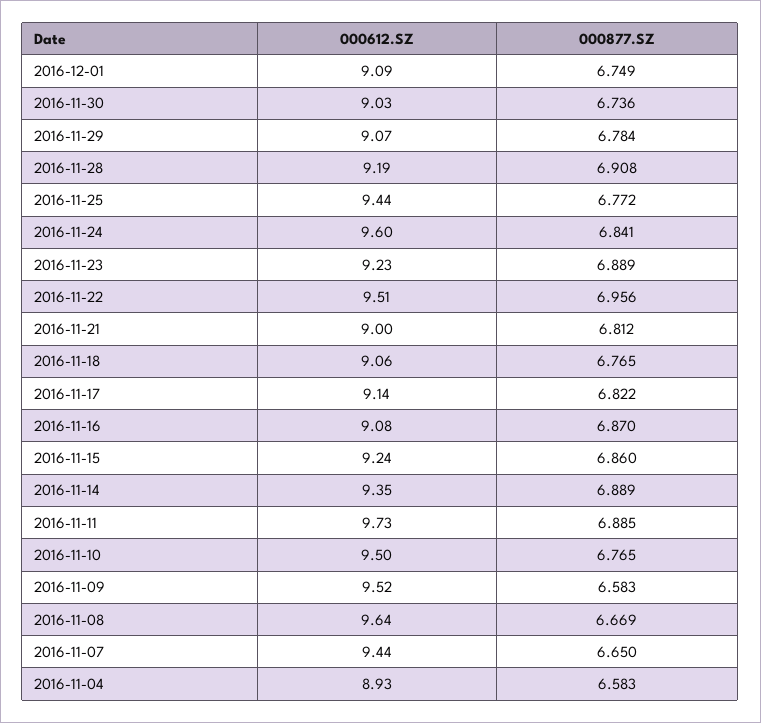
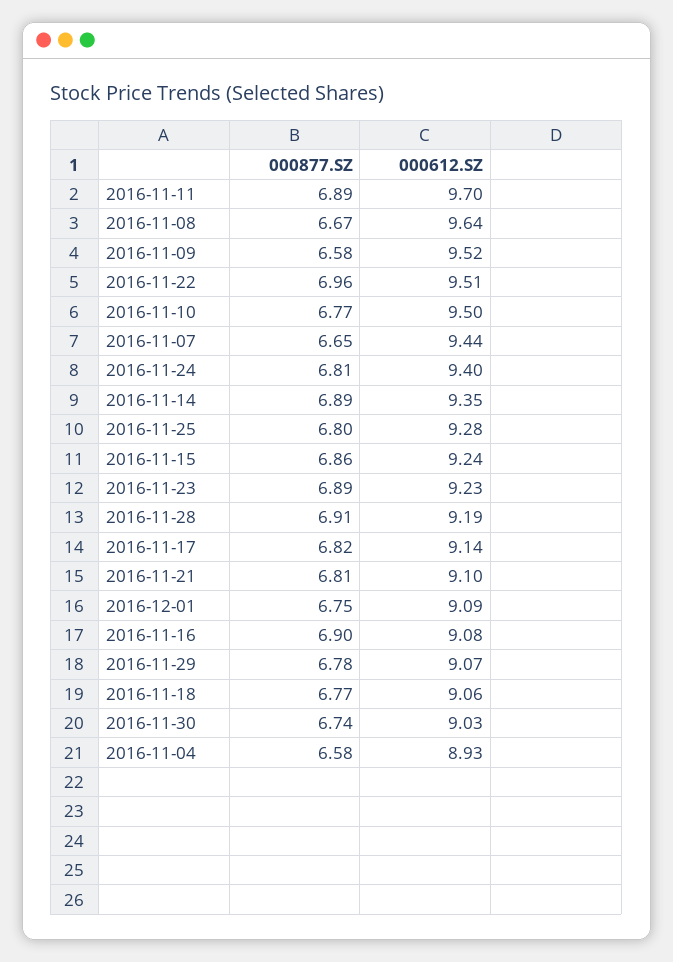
  {
    "000612.SZ": {
      "2016-12-01": 9.09,
      "2016-11-30": 9.03,
      "2016-11-29": 9.07,
      "2016-11-28": 9.19,
-     "2016-11-25": 9.44,
+     "2016-11-25": 9.28,
-     "2016-11-24": 9.6,
+     "2016-11-24": 9.4,
      "2016-11-23": 9.23,
      "2016-11-22": 9.51,
-     "2016-11-21": 9,
+     "2016-11-21": 9.1,
      "2016-11-18": 9.06,
      "2016-11-17": 9.14,
      "2016-11-16": 9.08,
      "2016-11-15": 9.24,
      "2016-11-14": 9.35,
-     "2016-11-11": 9.73,
+     "2016-11-11": 9.7,
      "2016-11-10": 9.5,
      "2016-11-09": 9.52,
      "2016-11-08": 9.64,
      "2016-11-07": 9.44,
      "2016-11-04": 8.93
    },
    "000877.SZ": {
      "2016-12-01": 6.749,
      "2016-11-30": 6.736,
      "2016-11-29": 6.784,
      "2016-11-28": 6.908,
-     "2016-11-25": 6.772,
+     "2016-11-25": 6.8,
-     "2016-11-24": 6.841,
+     "2016-11-24": 6.81,
      "2016-11-23": 6.889,
      "2016-11-22": 6.956,
      "2016-11-21": 6.812,
      "2016-11-18": 6.765,
      "2016-11-17": 6.822,
-     "2016-11-16": 6.87,
+     "2016-11-16": 6.9,
      "2016-11-15": 6.86,
      "2016-11-14": 6.889,
      "2016-11-11": 6.885,
      "2016-11-10": 6.765,
      "2016-11-09": 6.583,
      "2016-11-08": 6.669,
      "2016-11-07": 6.65,
      "2016-11-04": 6.583
    }
  }

